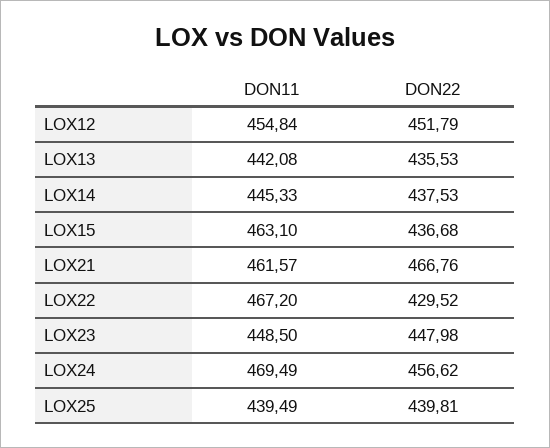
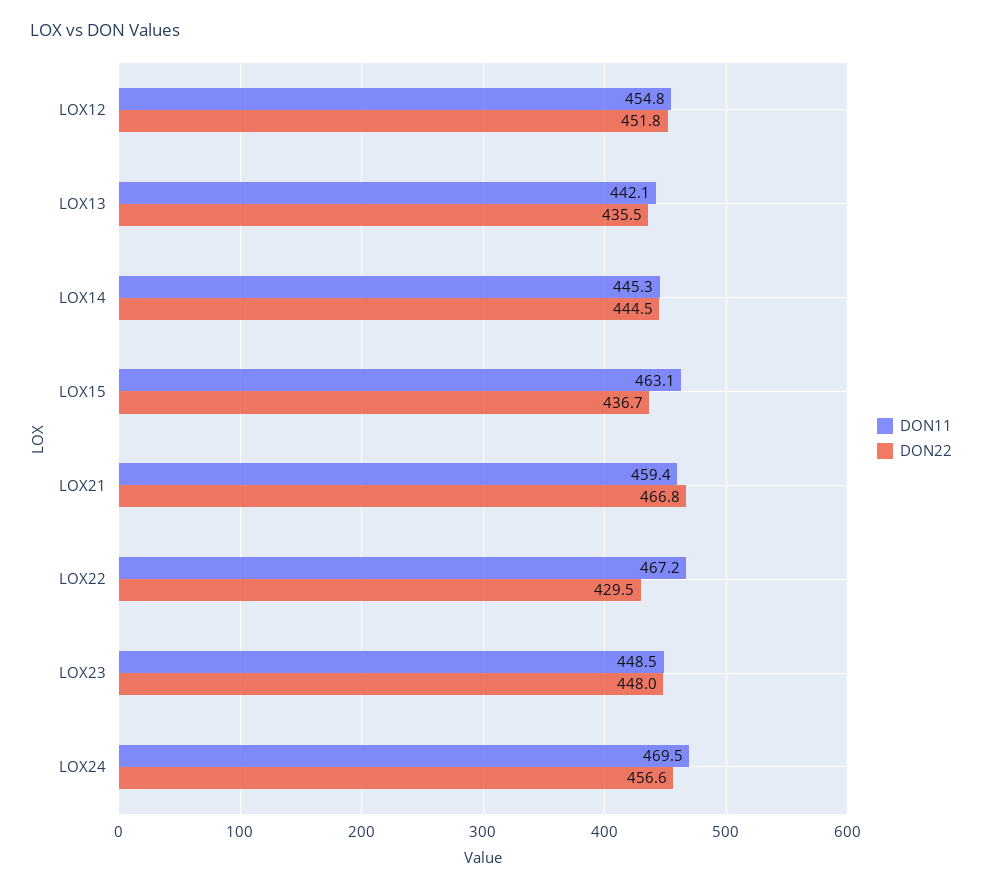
  {
    "DON11": {
      "LOX12": 454.84,
      "LOX13": 442.08,
      "LOX14": 445.33,
      "LOX15": 463.1,
-     "LOX21": 461.57,
+     "LOX21": 459.4,
      "LOX22": 467.2,
      "LOX23": 448.5,
-     "LOX24": 469.49,
+     "LOX24": 469.49
-     "LOX25": 439.49
    },
    "DON22": {
      "LOX12": 451.79,
      "LOX13": 435.53,
-     "LOX14": 437.53,
+     "LOX14": 444.5,
      "LOX15": 436.68,
      "LOX21": 466.76,
      "LOX22": 429.52,
      "LOX23": 447.98,
-     "LOX24": 456.62,
+     "LOX24": 456.62
-     "LOX25": 439.81
    }
  }

